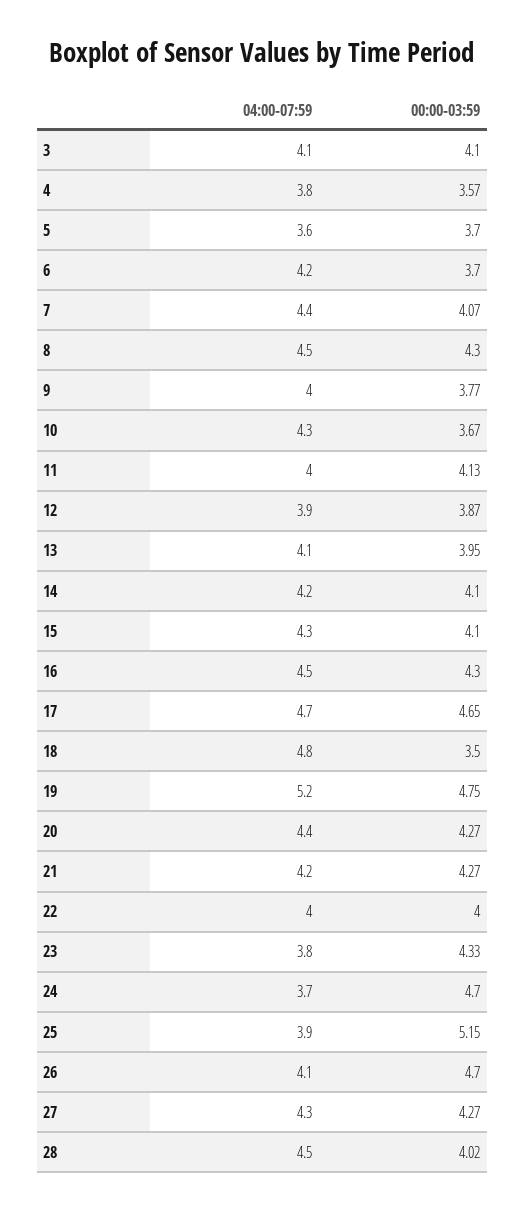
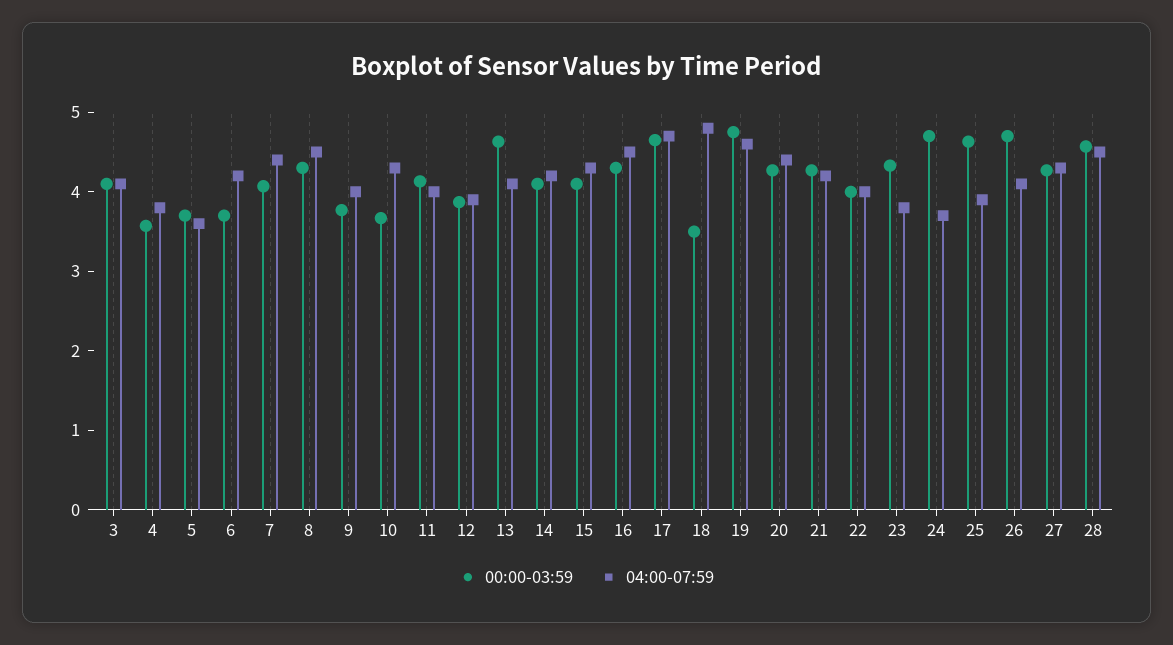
  {
    "04:00-07:59": {
      "3": 4.1,
      "4": 3.8,
      "5": 3.6,
      "6": 4.2,
      "7": 4.4,
      "8": 4.5,
      "9": 4,
      "10": 4.3,
      "11": 4,
      "12": 3.9,
      "13": 4.1,
      "14": 4.2,
      "15": 4.3,
      "16": 4.5,
      "17": 4.7,
      "18": 4.8,
-     "19": 5.2,
+     "19": 4.6,
      "20": 4.4,
      "21": 4.2,
      "22": 4,
      "23": 3.8,
      "24": 3.7,
      "25": 3.9,
      "26": 4.1,
      "27": 4.3,
      "28": 4.5
    },
    "00:00-03:59": {
      "3": 4.1,
      "4": 3.57,
      "5": 3.7,
      "6": 3.7,
      "7": 4.07,
      "8": 4.3,
      "9": 3.77,
      "10": 3.67,
      "11": 4.13,
      "12": 3.87,
-     "13": 3.95,
+     "13": 4.6,
      "14": 4.1,
      "15": 4.1,
      "16": 4.3,
      "17": 4.65,
      "18": 3.5,
      "19": 4.75,
      "20": 4.27,
      "21": 4.27,
      "22": 4,
      "23": 4.33,
      "24": 4.7,
-     "25": 5.15,
+     "25": 4.6,
      "26": 4.7,
      "27": 4.27,
-     "28": 4.02
+     "28": 4.6
    }
  }

